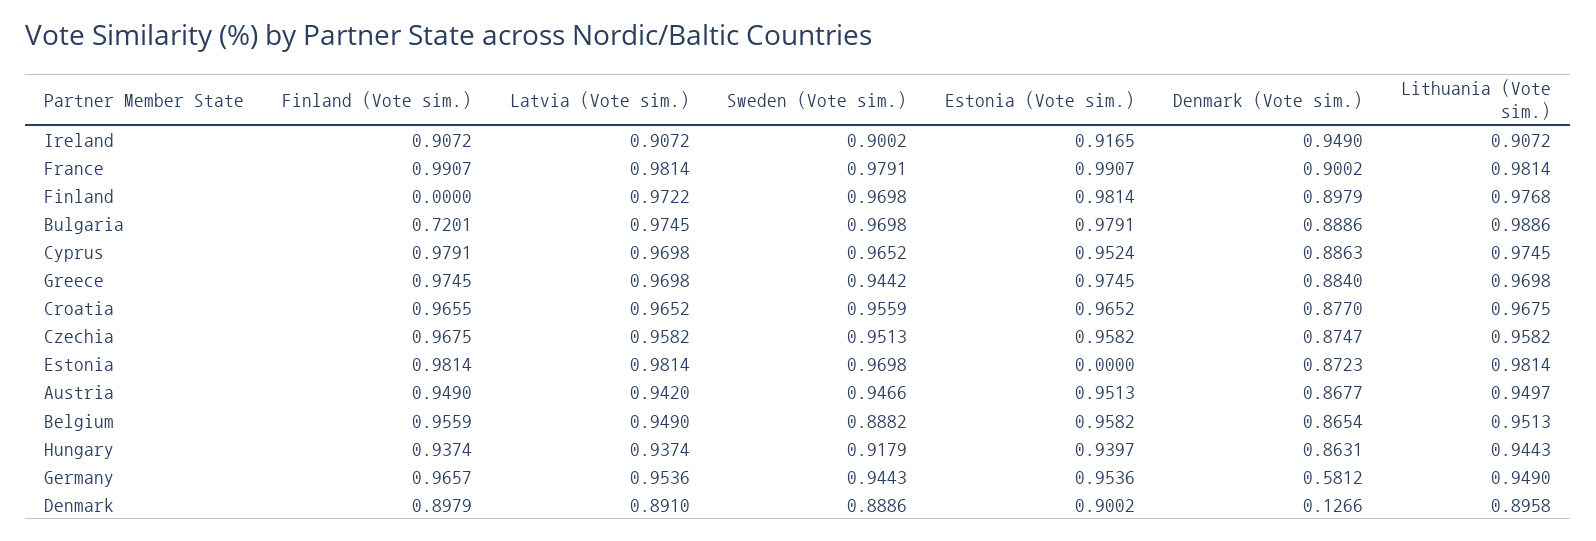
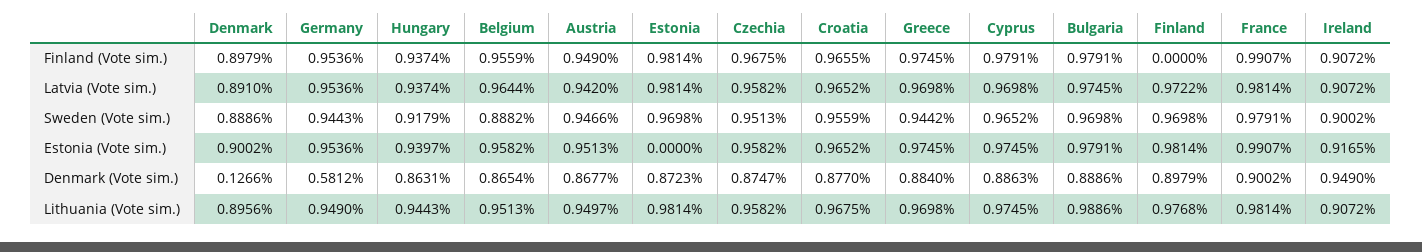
  {
    "Finland (Vote sim.)": {
      "Ireland": 0.9072,
      "France": 0.9907,
      "Finland": 0,
-     "Bulgaria": 0.7201,
+     "Bulgaria": 0.9791,
      "Cyprus": 0.9791,
      "Greece": 0.9745,
      "Croatia": 0.9655,
      "Czechia": 0.9675,
      "Estonia": 0.9814,
      "Austria": 0.949,
      "Belgium": 0.9559,
      "Hungary": 0.9374,
-     "Germany": 0.9657,
+     "Germany": 0.9536,
      "Denmark": 0.8979
    },
    "Latvia (Vote sim.)": {
      "Ireland": 0.9072,
      "France": 0.9814,
      "Finland": 0.9722,
      "Bulgaria": 0.9745,
      "Cyprus": 0.9698,
      "Greece": 0.9698,
      "Croatia": 0.9652,
      "Czechia": 0.9582,
      "Estonia": 0.9814,
      "Austria": 0.942,
-     "Belgium": 0.949,
+     "Belgium": 0.9644,
      "Hungary": 0.9374,
      "Germany": 0.9536,
      "Denmark": 0.891
    },
    "Sweden (Vote sim.)": {
      "Ireland": 0.9002,
      "France": 0.9791,
      "Finland": 0.9698,
      "Bulgaria": 0.9698,
      "Cyprus": 0.9652,
      "Greece": 0.9442,
      "Croatia": 0.9559,
      "Czechia": 0.9513,
      "Estonia": 0.9698,
      "Austria": 0.9466,
      "Belgium": 0.8882,
      "Hungary": 0.9179,
      "Germany": 0.9443,
      "Denmark": 0.8886
    },
    "Estonia (Vote sim.)": {
      "Ireland": 0.9165,
      "France": 0.9907,
      "Finland": 0.9814,
      "Bulgaria": 0.9791,
-     "Cyprus": 0.9524,
+     "Cyprus": 0.9745,
      "Greece": 0.9745,
      "Croatia": 0.9652,
      "Czechia": 0.9582,
      "Estonia": 0,
      "Austria": 0.9513,
      "Belgium": 0.9582,
      "Hungary": 0.9397,
      "Germany": 0.9536,
      "Denmark": 0.9002
    },
    "Denmark (Vote sim.)": {
      "Ireland": 0.949,
      "France": 0.9002,
      "Finland": 0.8979,
      "Bulgaria": 0.8886,
      "Cyprus": 0.8863,
      "Greece": 0.884,
      "Croatia": 0.877,
      "Czechia": 0.8747,
      "Estonia": 0.8723,
      "Austria": 0.8677,
      "Belgium": 0.8654,
      "Hungary": 0.8631,
      "Germany": 0.5812,
      "Denmark": 0.1266
    },
    "Lithuania (Vote sim.)": {
      "Ireland": 0.9072,
      "France": 0.9814,
      "Finland": 0.9768,
      "Bulgaria": 0.9886,
      "Cyprus": 0.9745,
      "Greece": 0.9698,
      "Croatia": 0.9675,
      "Czechia": 0.9582,
      "Estonia": 0.9814,
      "Austria": 0.9497,
      "Belgium": 0.9513,
      "Hungary": 0.9443,
      "Germany": 0.949,
-     "Denmark": 0.8958
+     "Denmark": 0.8956
    }
  }

